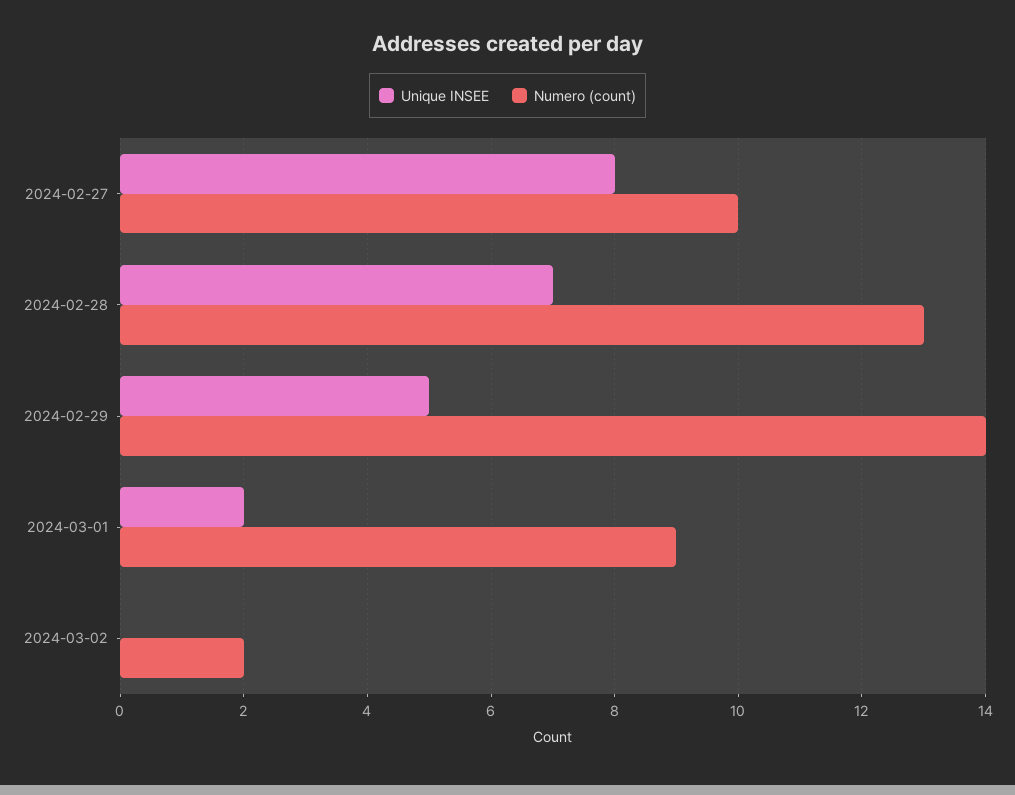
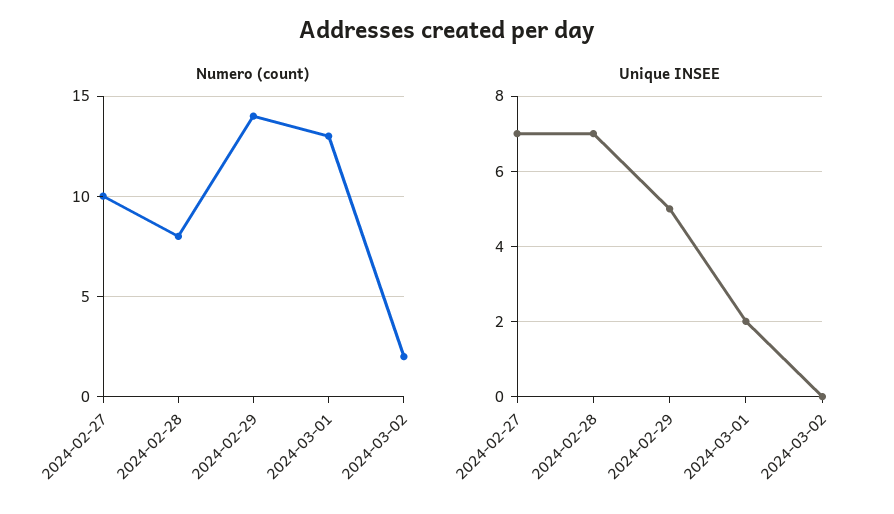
  {
    "Unique INSEE": {
-     "2024-02-27": 8,
+     "2024-02-27": 7,
      "2024-02-28": 7,
      "2024-02-29": 5,
      "2024-03-01": 2,
      "2024-03-02": 0
    },
    "Numero (count)": {
      "2024-02-27": 10,
-     "2024-02-28": 13,
+     "2024-02-28": 8,
      "2024-02-29": 14,
-     "2024-03-01": 9,
+     "2024-03-01": 13,
      "2024-03-02": 2
    }
  }

